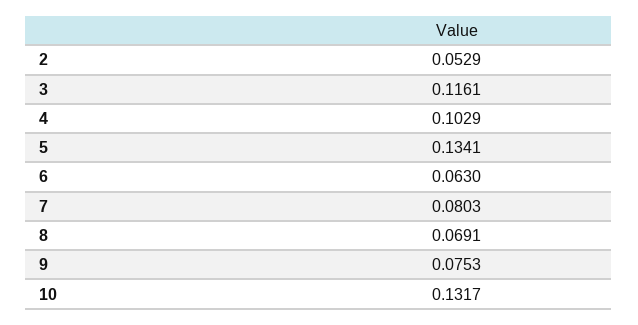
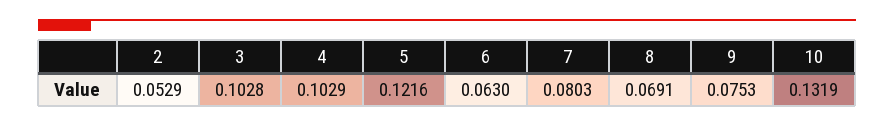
  {
    "2": 0.0529,
-   "3": 0.1161,
+   "3": 0.1028,
    "4": 0.1029,
-   "5": 0.1341,
+   "5": 0.1216,
    "6": 0.063,
    "7": 0.0803,
    "8": 0.0691,
    "9": 0.0753,
-   "10": 0.1317
+   "10": 0.1319
  }

